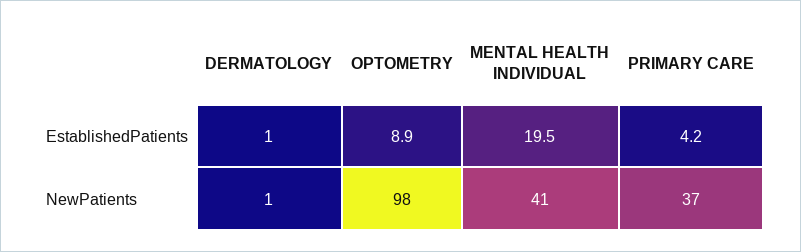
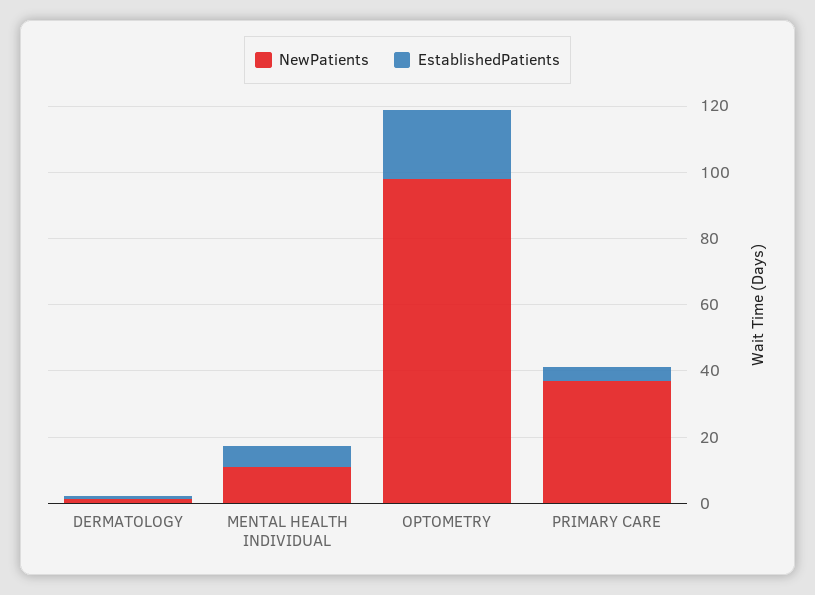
  {
    "EstablishedPatients": {
      "DERMATOLOGY": 1,
-     "OPTOMETRY": 8.9,
+     "OPTOMETRY": 20,
-     "MENTAL HEALTH INDIVIDUAL": 19.5,
+     "MENTAL HEALTH INDIVIDUAL": 5,
      "PRIMARY CARE": 4.2
    },
    "NewPatients": {
      "DERMATOLOGY": 1,
      "OPTOMETRY": 98,
-     "MENTAL HEALTH INDIVIDUAL": 41,
+     "MENTAL HEALTH INDIVIDUAL": 10,
      "PRIMARY CARE": 37
    }
  }

